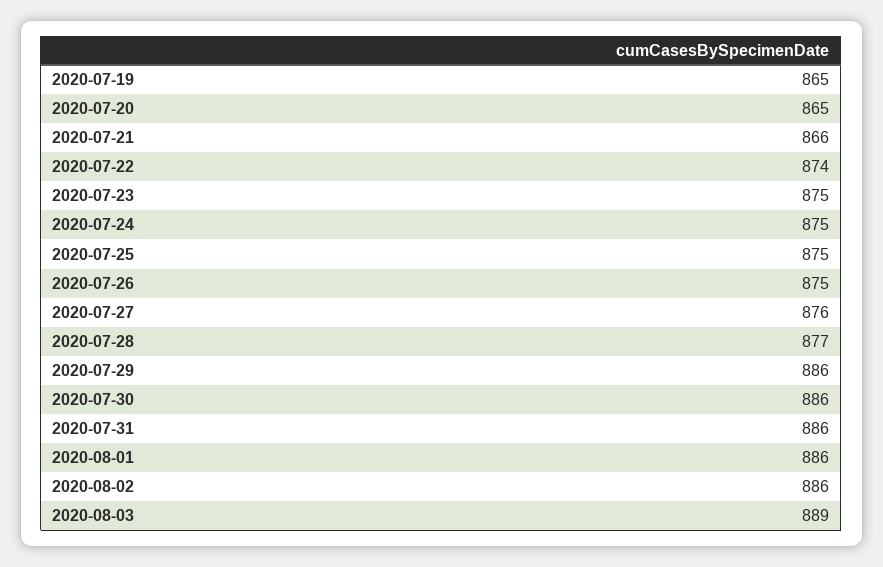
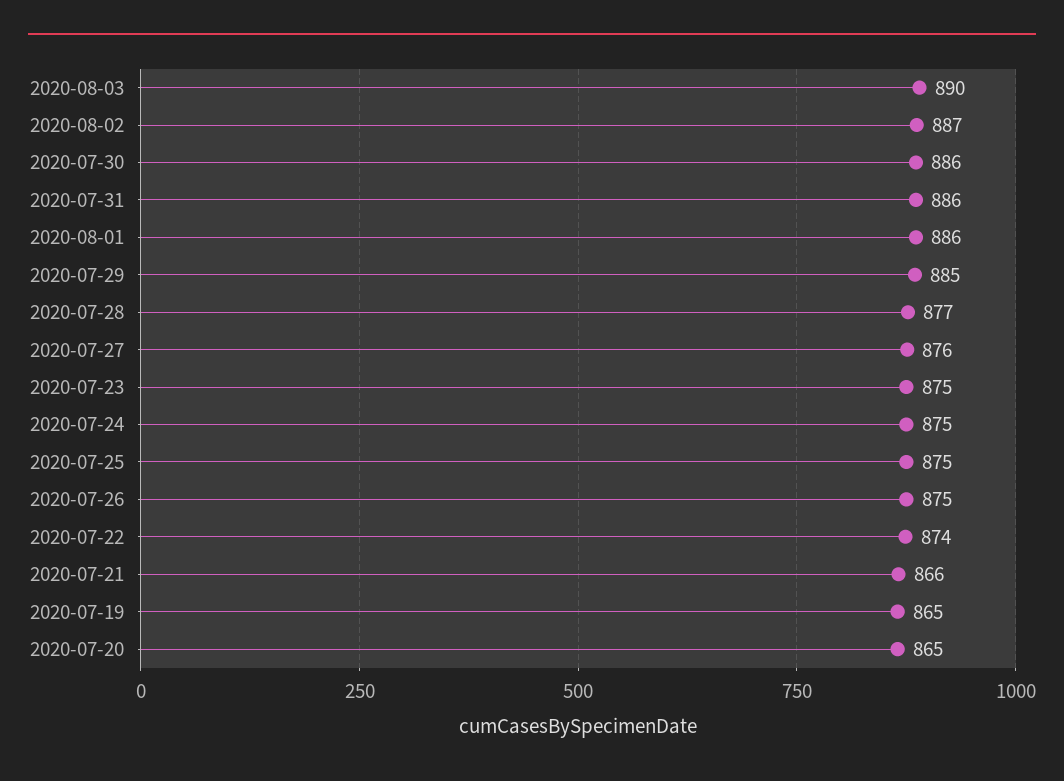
  {
    "2020-07-19": 865,
    "2020-07-20": 865,
    "2020-07-21": 866,
    "2020-07-22": 874,
    "2020-07-23": 875,
    "2020-07-24": 875,
    "2020-07-25": 875,
    "2020-07-26": 875,
    "2020-07-27": 876,
    "2020-07-28": 877,
-   "2020-07-29": 886,
+   "2020-07-29": 885,
    "2020-07-30": 886,
    "2020-07-31": 886,
    "2020-08-01": 886,
-   "2020-08-02": 886,
+   "2020-08-02": 887,
-   "2020-08-03": 889
+   "2020-08-03": 890
  }

